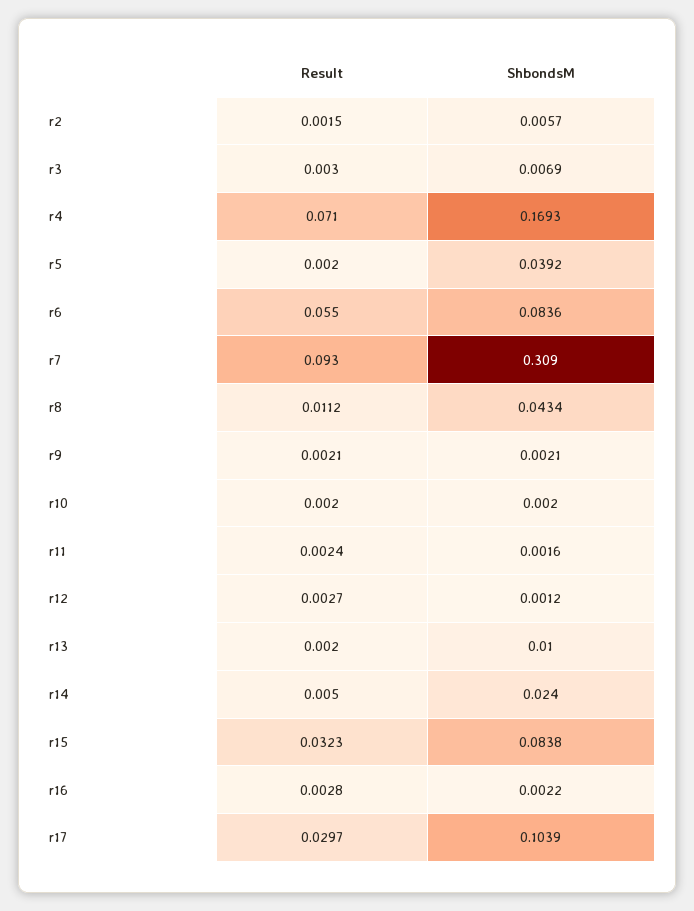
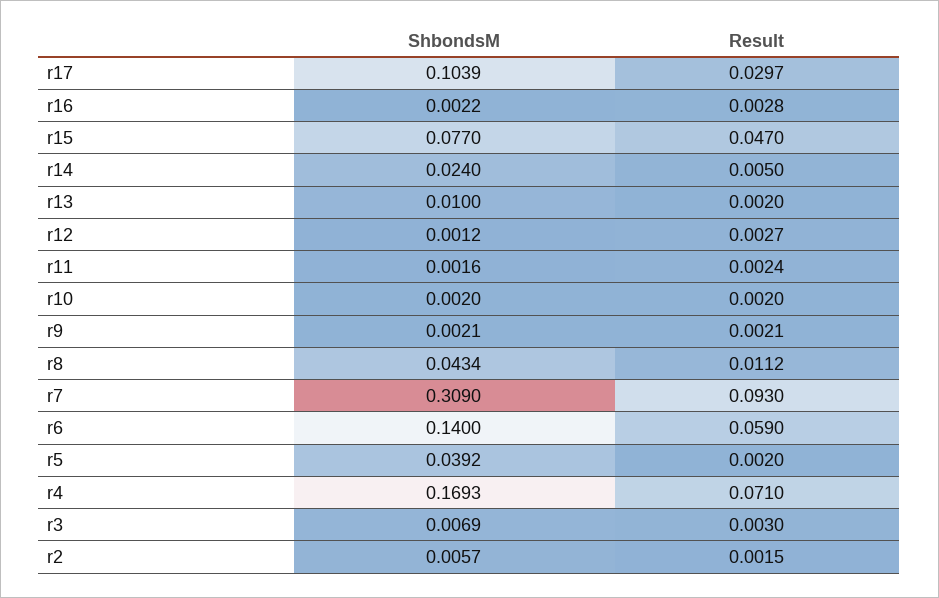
  {
    "Result": {
      "r2": 0.0015,
      "r3": 0.003,
      "r4": 0.071,
      "r5": 0.002,
-     "r6": 0.055,
+     "r6": 0.059,
      "r7": 0.093,
      "r8": 0.0112,
      "r9": 0.0021,
      "r10": 0.002,
      "r11": 0.0024,
      "r12": 0.0027,
      "r13": 0.002,
      "r14": 0.005,
-     "r15": 0.0323,
+     "r15": 0.047,
      "r16": 0.0028,
      "r17": 0.0297
    },
    "ShbondsM": {
      "r2": 0.0057,
      "r3": 0.0069,
      "r4": 0.1693,
      "r5": 0.0392,
-     "r6": 0.0836,
+     "r6": 0.14,
      "r7": 0.309,
      "r8": 0.0434,
      "r9": 0.0021,
      "r10": 0.002,
      "r11": 0.0016,
      "r12": 0.0012,
      "r13": 0.01,
      "r14": 0.024,
-     "r15": 0.0838,
+     "r15": 0.077,
      "r16": 0.0022,
      "r17": 0.1039
    }
  }

